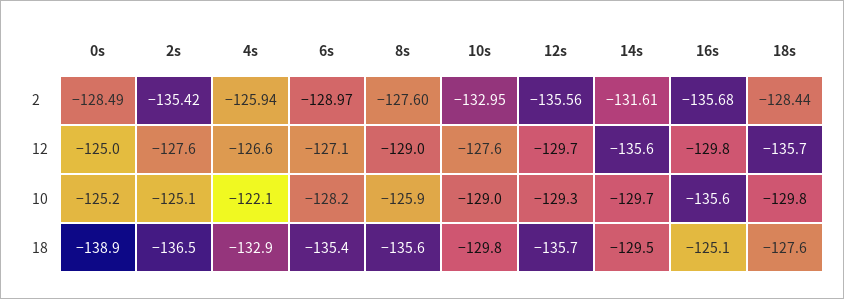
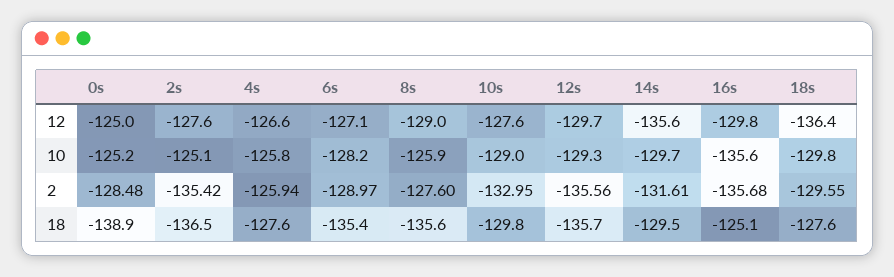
  {
    "0s": {
-     "2": -128.49,
+     "2": -128.48,
      "12": -125,
      "10": -125.2,
      "18": -138.9
    },
    "2s": {
      "2": -135.42,
      "12": -127.6,
      "10": -125.1,
      "18": -136.5
    },
    "4s": {
      "2": -125.94,
      "12": -126.6,
-     "10": -122.1,
+     "10": -125.8,
-     "18": -132.9
+     "18": -127.6
    },
    "6s": {
      "2": -128.97,
      "12": -127.1,
      "10": -128.2,
      "18": -135.4
    },
    "8s": {
      "2": -127.6,
      "12": -129,
      "10": -125.9,
      "18": -135.6
    },
    "10s": {
      "2": -132.95,
      "12": -127.6,
      "10": -129,
      "18": -129.8
    },
    "12s": {
      "2": -135.56,
      "12": -129.7,
      "10": -129.3,
      "18": -135.7
    },
    "14s": {
      "2": -131.61,
      "12": -135.6,
      "10": -129.7,
      "18": -129.5
    },
    "16s": {
      "2": -135.68,
      "12": -129.8,
      "10": -135.6,
      "18": -125.1
    },
    "18s": {
-     "2": -128.44,
+     "2": -129.55,
-     "12": -135.7,
+     "12": -136.4,
      "10": -129.8,
      "18": -127.6
    }
  }

